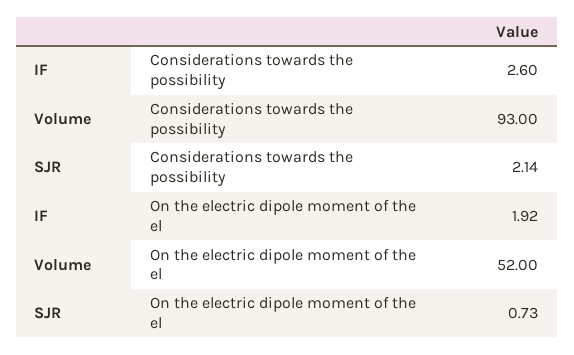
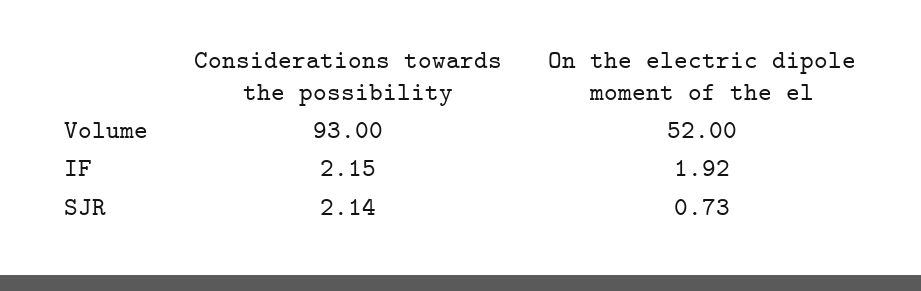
  {
    "IF": {
-     "Considerations towards the possibility": 2.6,
+     "Considerations towards the possibility": 2.15,
      "On the electric dipole moment of the el": 1.92
    },
    "Volume": {
      "Considerations towards the possibility": 93,
      "On the electric dipole moment of the el": 52
    },
    "SJR": {
      "Considerations towards the possibility": 2.14,
      "On the electric dipole moment of the el": 0.73
    }
  }

